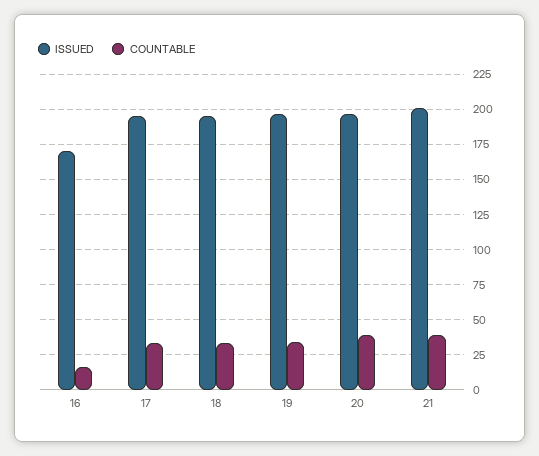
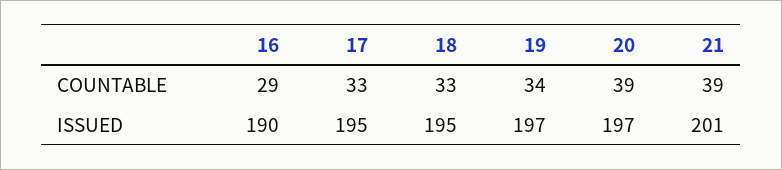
  {
    "ISSUED": {
-     "16": 170,
+     "16": 190,
      "17": 195,
      "18": 195,
      "19": 197,
      "20": 197,
      "21": 201
    },
    "COUNTABLE": {
-     "16": 15,
+     "16": 29,
      "17": 33,
      "18": 33,
      "19": 34,
      "20": 39,
      "21": 39
    }
  }

